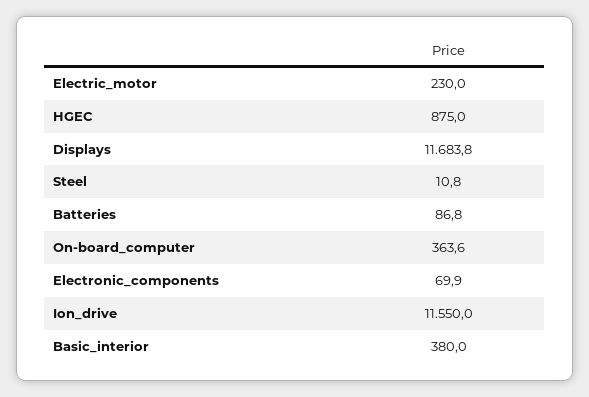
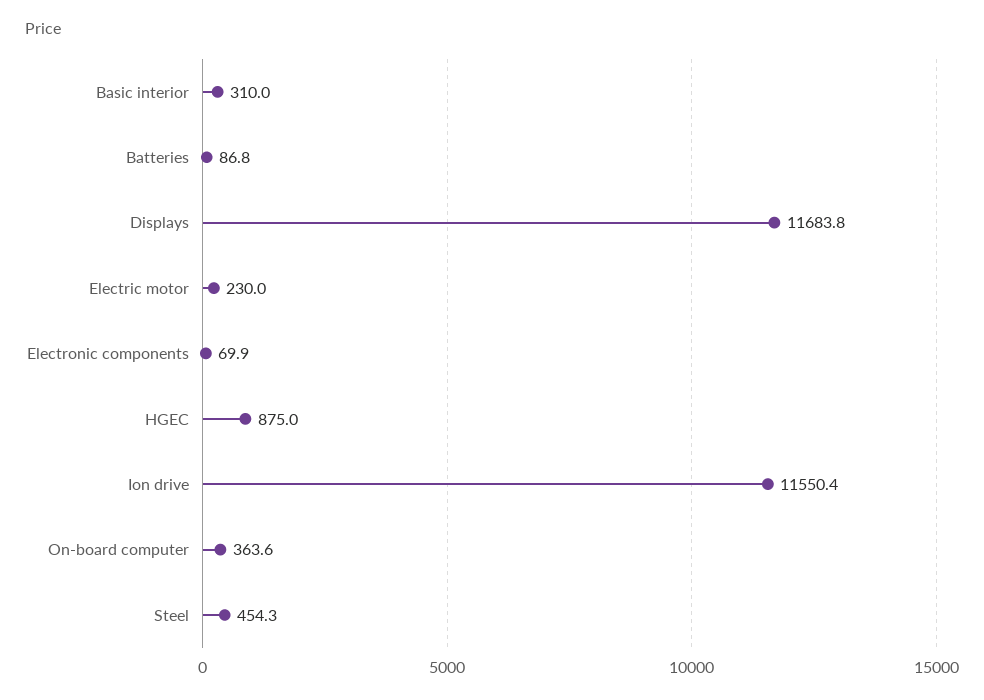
  {
    "Electric_motor": 230,
    "HGEC": 875,
    "Displays": 11683.8,
-   "Steel": 10.8,
+   "Steel": 454.3,
    "Batteries": 86.8,
    "On-board_computer": 363.6,
    "Electronic_components": 69.9,
-   "Ion_drive": 11550,
+   "Ion_drive": 11550.4,
-   "Basic_interior": 380
+   "Basic_interior": 310
  }

